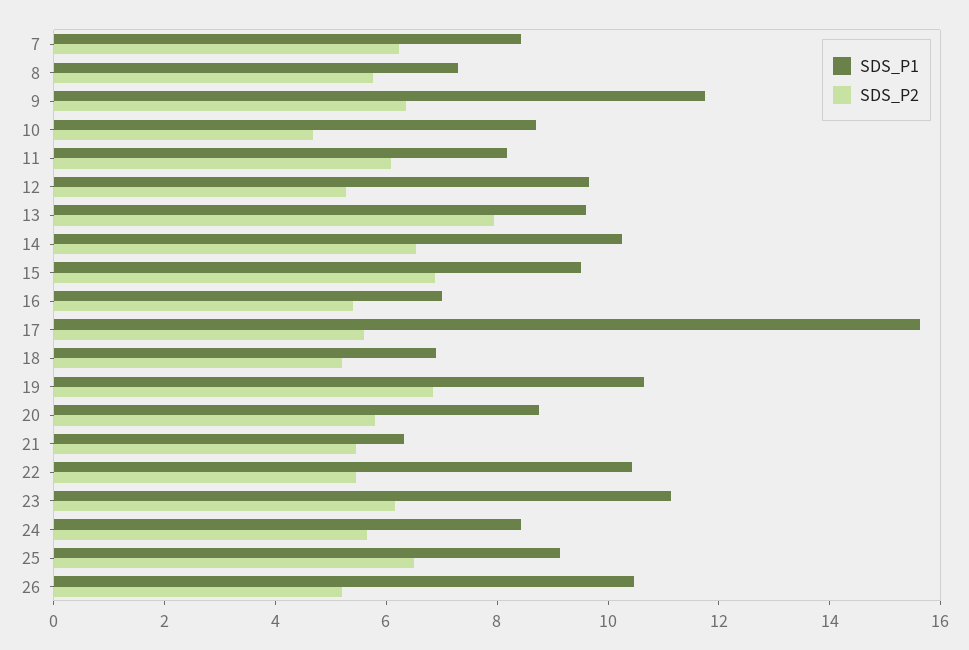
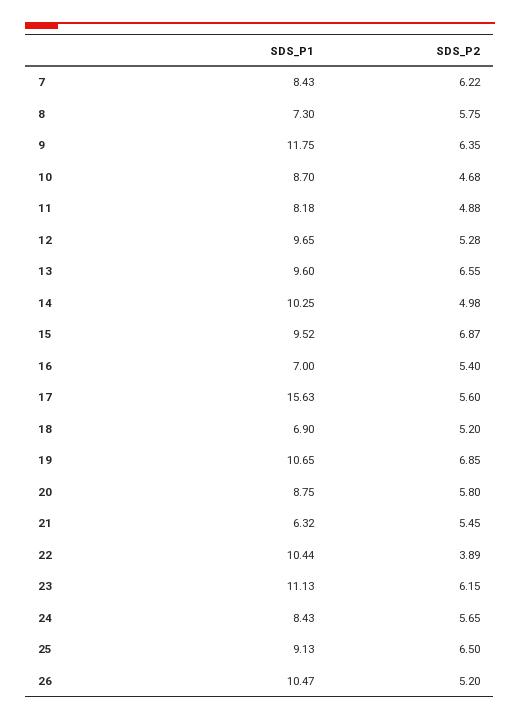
  {
    "SDS_P1": {
      "7": 8.43,
      "8": 7.3,
      "9": 11.75,
      "10": 8.7,
      "11": 8.18,
      "12": 9.65,
      "13": 9.6,
      "14": 10.25,
      "15": 9.52,
      "16": 7,
      "17": 15.63,
      "18": 6.9,
      "19": 10.65,
      "20": 8.75,
      "21": 6.32,
      "22": 10.44,
      "23": 11.13,
      "24": 8.43,
      "25": 9.13,
      "26": 10.47
    },
    "SDS_P2": {
      "7": 6.22,
      "8": 5.75,
      "9": 6.35,
      "10": 4.68,
-     "11": 6,
+     "11": 4.88,
      "12": 5.28,
-     "13": 8,
+     "13": 6.55,
-     "14": 6.5,
+     "14": 4.98,
      "15": 6.87,
      "16": 5.4,
      "17": 5.6,
      "18": 5.2,
      "19": 6.85,
      "20": 5.8,
      "21": 5.45,
-     "22": 5.5,
+     "22": 3.89,
      "23": 6.15,
      "24": 5.65,
      "25": 6.5,
      "26": 5.2
    }
  }

